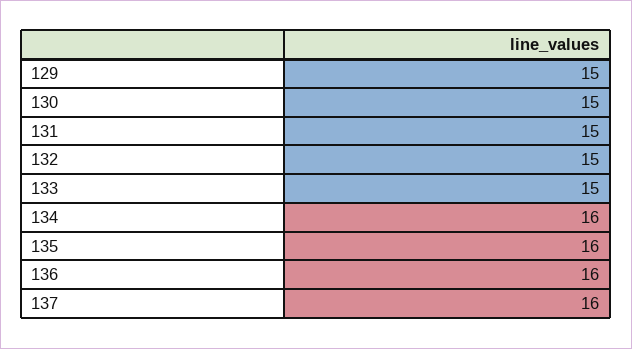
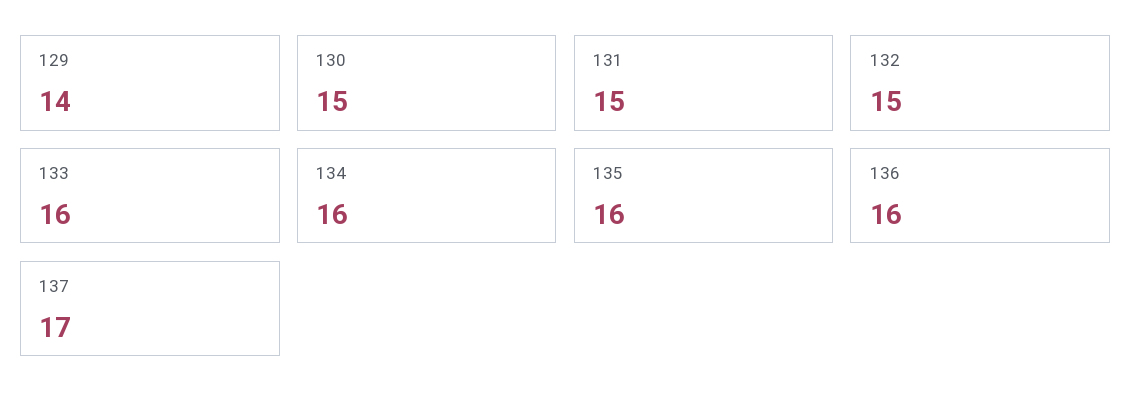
  {
-   "129": 15,
+   "129": 14,
    "130": 15,
    "131": 15,
    "132": 15,
-   "133": 15,
+   "133": 16,
    "134": 16,
    "135": 16,
    "136": 16,
-   "137": 16
+   "137": 17
  }

